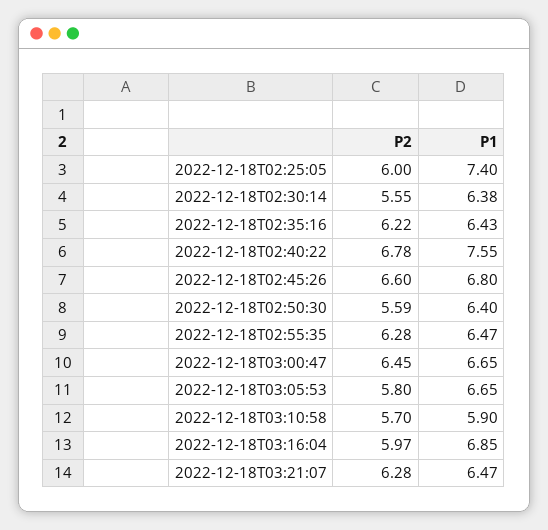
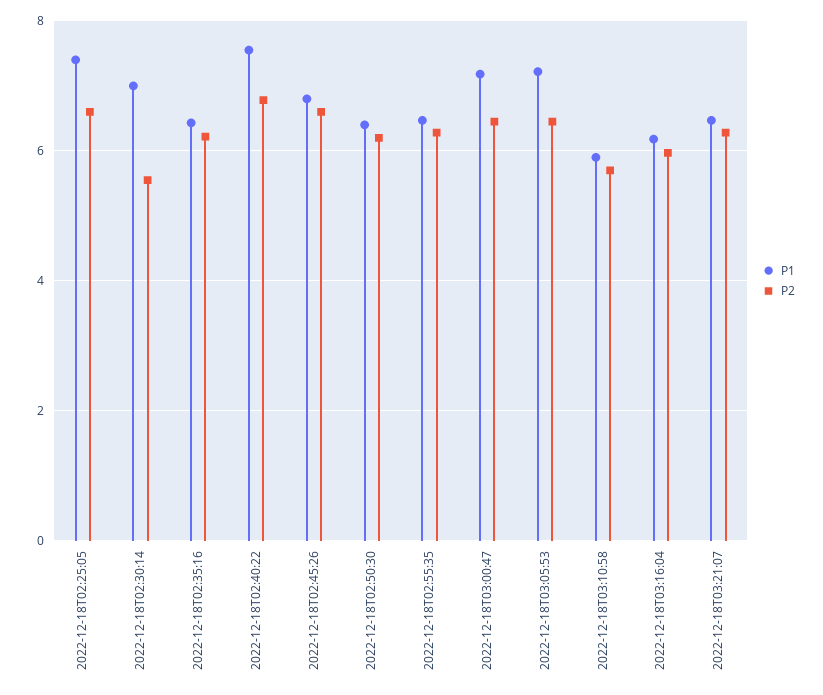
  {
    "P2": {
-     "2022-12-18T02:25:05": 6,
+     "2022-12-18T02:25:05": 6.6,
      "2022-12-18T02:30:14": 5.55,
      "2022-12-18T02:35:16": 6.22,
      "2022-12-18T02:40:22": 6.78,
      "2022-12-18T02:45:26": 6.6,
-     "2022-12-18T02:50:30": 5.59,
+     "2022-12-18T02:50:30": 6.2,
      "2022-12-18T02:55:35": 6.28,
      "2022-12-18T03:00:47": 6.45,
-     "2022-12-18T03:05:53": 5.8,
+     "2022-12-18T03:05:53": 6.4,
      "2022-12-18T03:10:58": 5.7,
      "2022-12-18T03:16:04": 5.97,
      "2022-12-18T03:21:07": 6.28
    },
    "P1": {
      "2022-12-18T02:25:05": 7.4,
-     "2022-12-18T02:30:14": 6.38,
+     "2022-12-18T02:30:14": 7,
      "2022-12-18T02:35:16": 6.43,
      "2022-12-18T02:40:22": 7.55,
      "2022-12-18T02:45:26": 6.8,
      "2022-12-18T02:50:30": 6.4,
      "2022-12-18T02:55:35": 6.47,
-     "2022-12-18T03:00:47": 6.65,
+     "2022-12-18T03:00:47": 7.2,
-     "2022-12-18T03:05:53": 6.65,
+     "2022-12-18T03:05:53": 7.2,
      "2022-12-18T03:10:58": 5.9,
-     "2022-12-18T03:16:04": 6.85,
+     "2022-12-18T03:16:04": 6.2,
      "2022-12-18T03:21:07": 6.47
    }
  }

